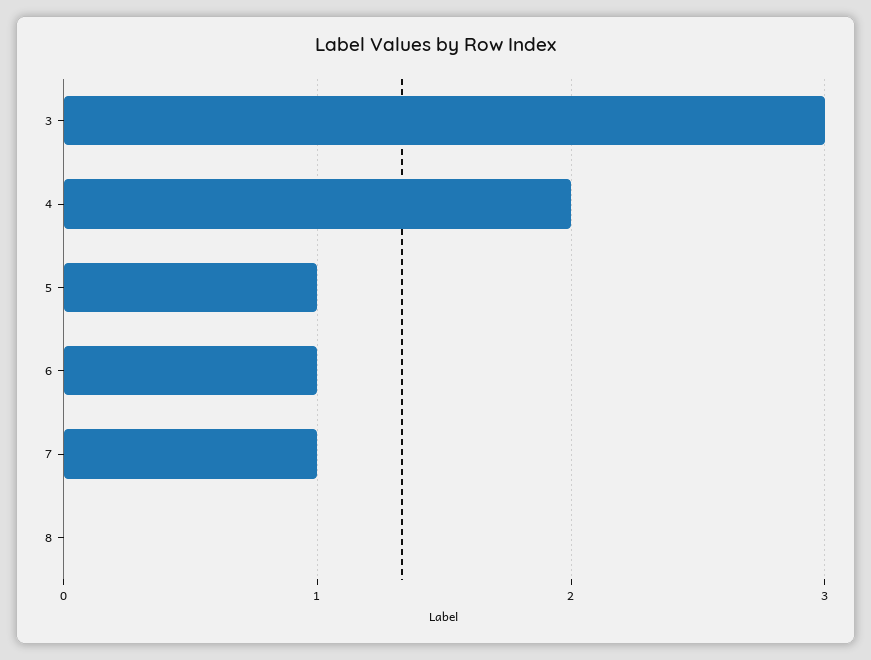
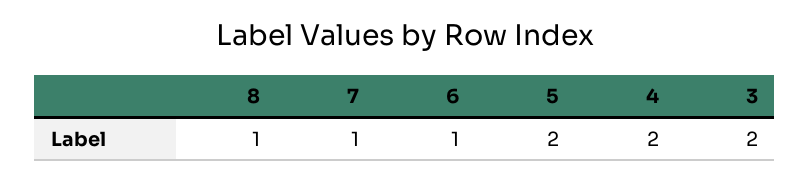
  {
-   "3": 3,
+   "3": 2,
    "4": 2,
-   "5": 1,
+   "5": 2,
    "6": 1,
    "7": 1,
-   "8": 0
+   "8": 1
  }

